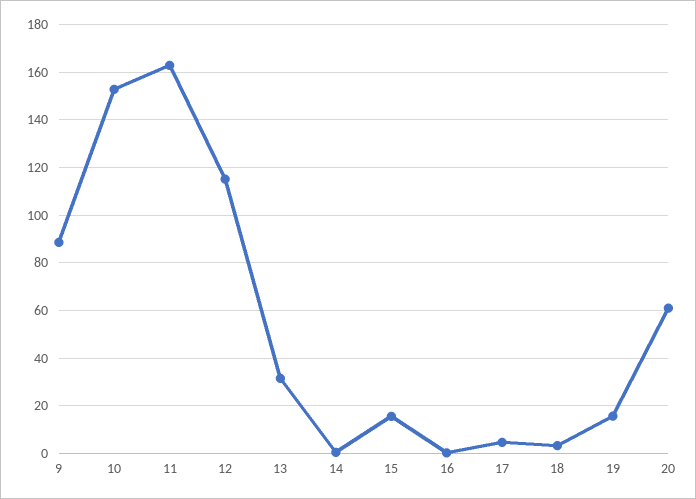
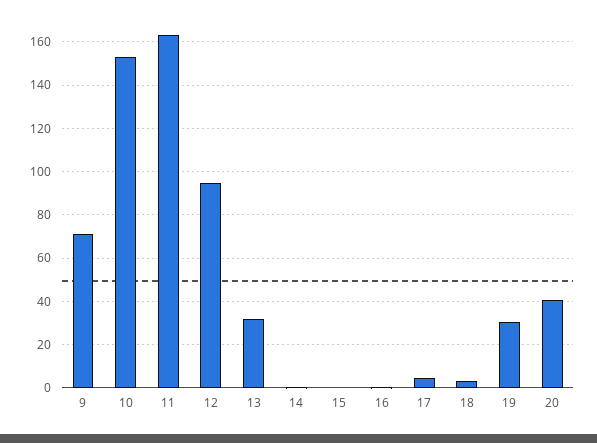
  {
-   "9": 90,
+   "9": 70,
    "10": 155,
    "11": 165,
-   "12": 115,
+   "12": 95,
    "13": 30,
    "14": 0,
-   "15": 15,
+   "15": 0,
    "16": 0,
    "17": 5,
    "18": 5,
-   "19": 15,
+   "19": 30,
-   "20": 60
+   "20": 40
  }

